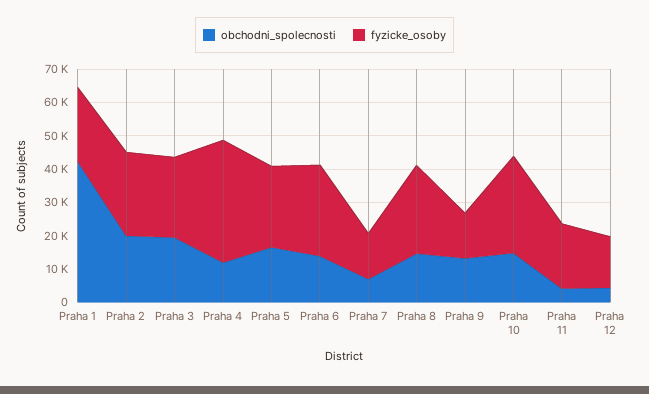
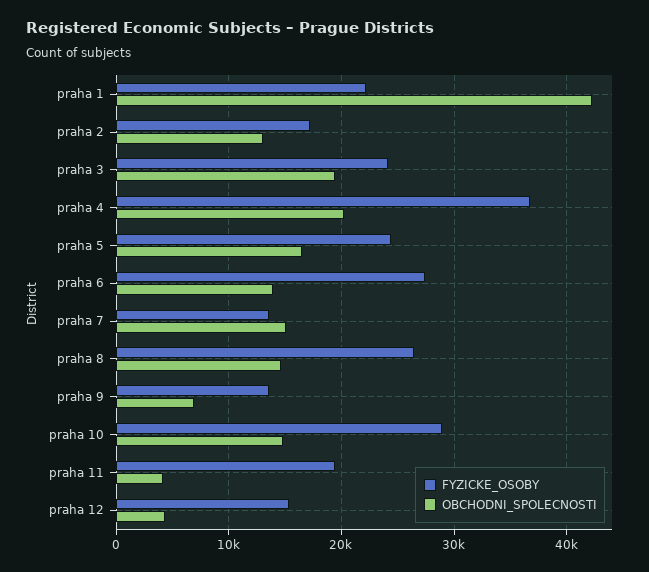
  {
    "obchodni_spolecnosti": {
      "Praha 1": 42000,
-     "Praha 2": 20000,
+     "Praha 2": 13000,
      "Praha 3": 19000,
-     "Praha 4": 12500,
+     "Praha 4": 20000,
      "Praha 5": 16000,
      "Praha 6": 14000,
-     "Praha 7": 7500,
+     "Praha 7": 15000,
      "Praha 8": 15000,
-     "Praha 9": 12500,
+     "Praha 9": 7000,
      "Praha 10": 15000,
      "Praha 11": 4000,
      "Praha 12": 4000
    },
    "fyzicke_osoby": {
      "Praha 1": 22000,
-     "Praha 2": 25000,
+     "Praha 2": 17000,
      "Praha 3": 24000,
      "Praha 4": 37000,
      "Praha 5": 24000,
      "Praha 6": 27000,
      "Praha 7": 14000,
      "Praha 8": 26000,
      "Praha 9": 14000,
      "Praha 10": 29000,
      "Praha 11": 19000,
      "Praha 12": 15000
    }
  }

